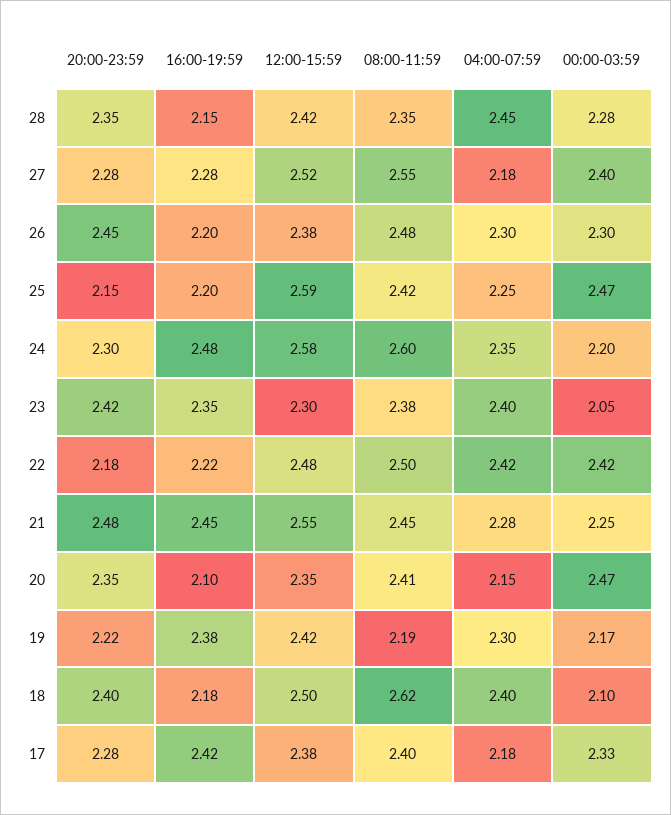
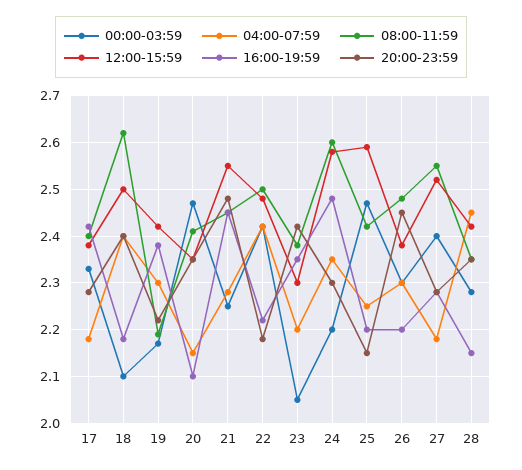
  {
    "20:00-23:59": {
      "28": 2.35,
      "27": 2.28,
      "26": 2.45,
      "25": 2.15,
      "24": 2.3,
      "23": 2.42,
      "22": 2.18,
      "21": 2.48,
      "20": 2.35,
      "19": 2.22,
      "18": 2.4,
      "17": 2.28
    },
    "16:00-19:59": {
      "28": 2.15,
      "27": 2.28,
      "26": 2.2,
      "25": 2.2,
      "24": 2.48,
      "23": 2.35,
      "22": 2.22,
      "21": 2.45,
      "20": 2.1,
      "19": 2.38,
      "18": 2.18,
      "17": 2.42
    },
    "12:00-15:59": {
      "28": 2.42,
      "27": 2.52,
      "26": 2.38,
      "25": 2.59,
      "24": 2.58,
      "23": 2.3,
      "22": 2.48,
      "21": 2.55,
      "20": 2.35,
      "19": 2.42,
      "18": 2.5,
      "17": 2.38
    },
    "08:00-11:59": {
      "28": 2.35,
      "27": 2.55,
      "26": 2.48,
      "25": 2.42,
      "24": 2.6,
      "23": 2.38,
      "22": 2.5,
      "21": 2.45,
      "20": 2.41,
      "19": 2.19,
      "18": 2.62,
      "17": 2.4
    },
    "04:00-07:59": {
      "28": 2.45,
      "27": 2.18,
      "26": 2.3,
      "25": 2.25,
      "24": 2.35,
-     "23": 2.4,
+     "23": 2.2,
      "22": 2.42,
      "21": 2.28,
      "20": 2.15,
      "19": 2.3,
      "18": 2.4,
      "17": 2.18
    },
    "00:00-03:59": {
      "28": 2.28,
      "27": 2.4,
      "26": 2.3,
      "25": 2.47,
      "24": 2.2,
      "23": 2.05,
      "22": 2.42,
      "21": 2.25,
      "20": 2.47,
      "19": 2.17,
      "18": 2.1,
      "17": 2.33
    }
  }

